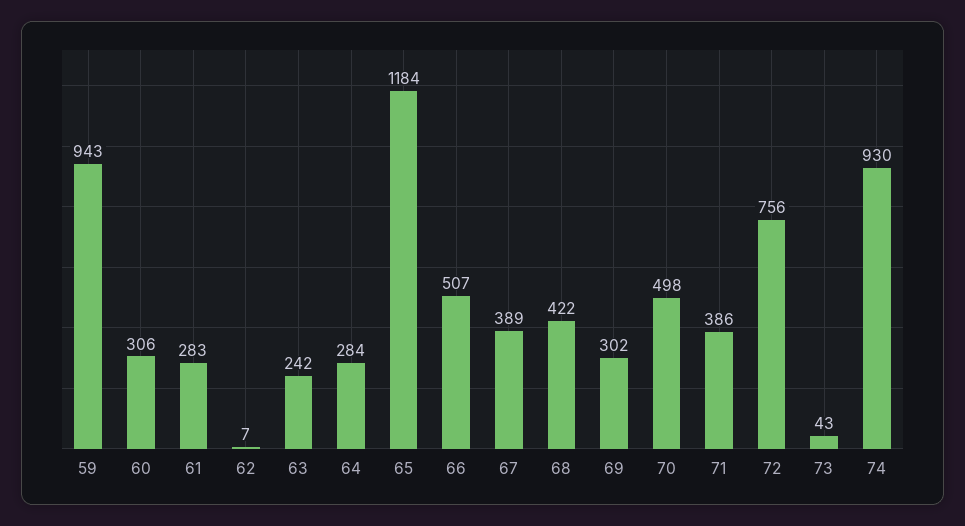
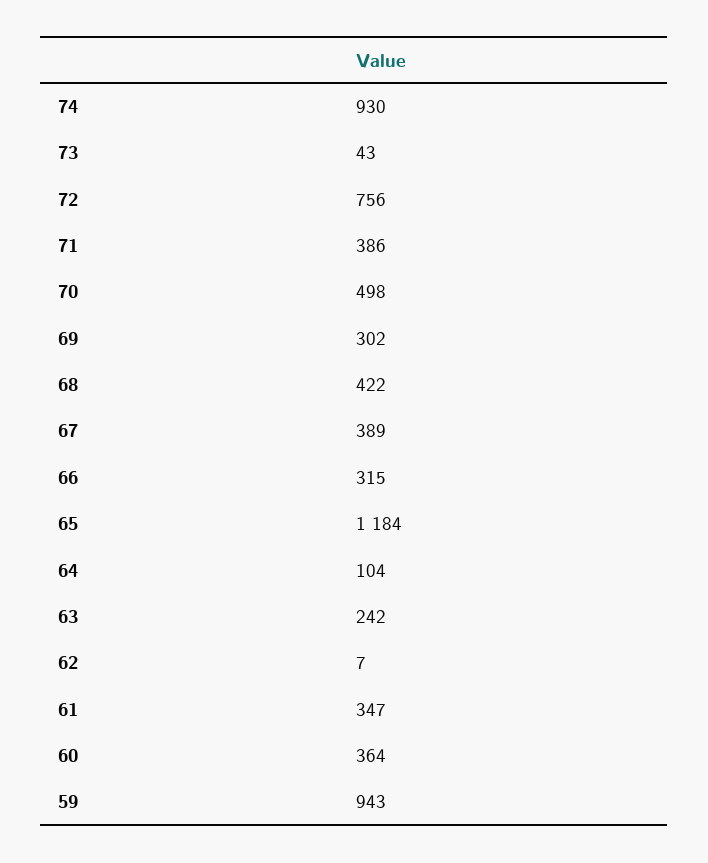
  {
    "59": 943,
-   "60": 306,
+   "60": 364,
-   "61": 283,
+   "61": 347,
    "62": 7,
    "63": 242,
-   "64": 284,
+   "64": 104,
    "65": 1184,
-   "66": 507,
+   "66": 315,
    "67": 389,
    "68": 422,
    "69": 302,
    "70": 498,
    "71": 386,
    "72": 756,
    "73": 43,
    "74": 930
  }

